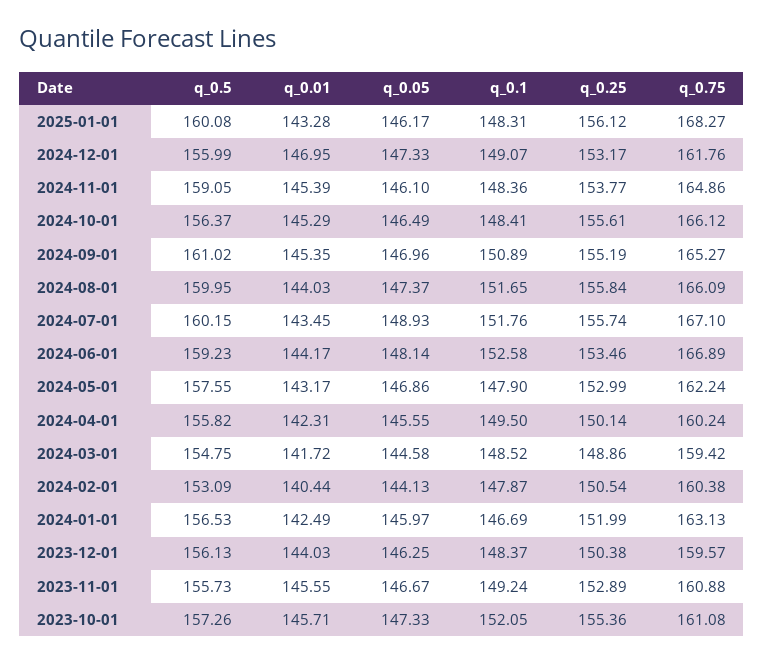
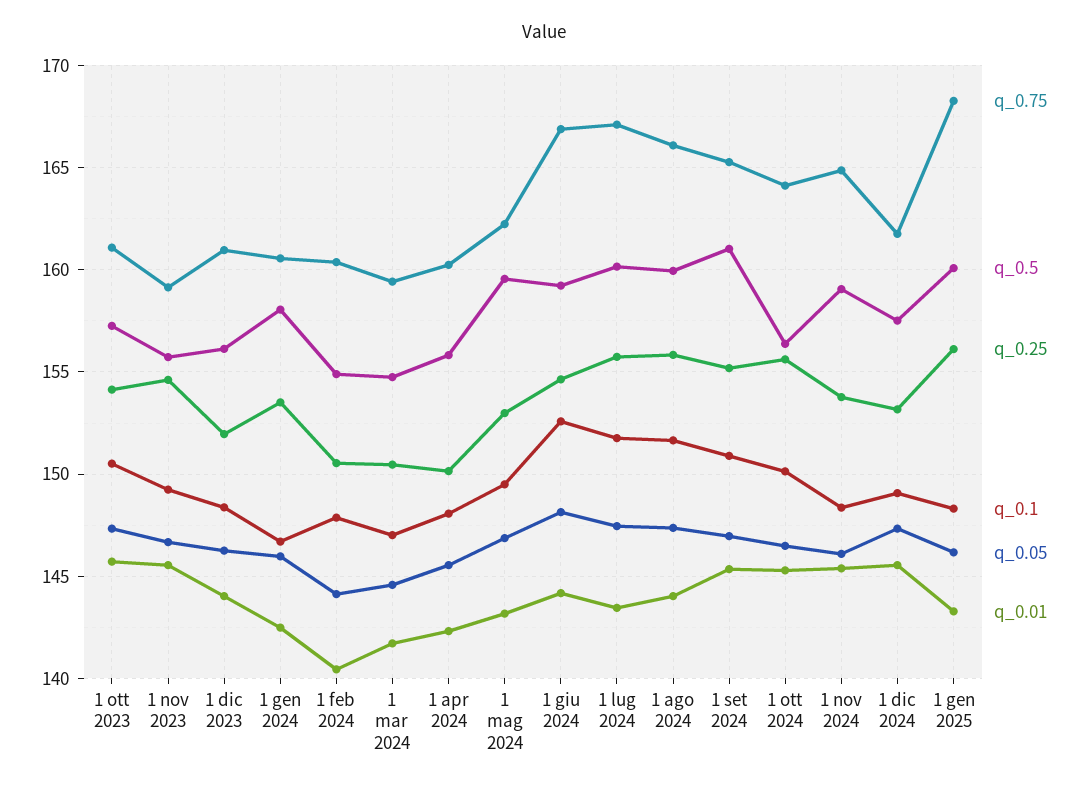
  {
    "q_0.5": {
      "2025-01-01": 160.08,
-     "2024-12-01": 155.99,
+     "2024-12-01": 157.5,
      "2024-11-01": 159.05,
      "2024-10-01": 156.37,
      "2024-09-01": 161.02,
      "2024-08-01": 159.95,
      "2024-07-01": 160.15,
      "2024-06-01": 159.23,
-     "2024-05-01": 157.55,
+     "2024-05-01": 159.5,
      "2024-04-01": 155.82,
      "2024-03-01": 154.75,
-     "2024-02-01": 153.09,
+     "2024-02-01": 155,
-     "2024-01-01": 156.53,
+     "2024-01-01": 158,
      "2023-12-01": 156.13,
      "2023-11-01": 155.73,
      "2023-10-01": 157.26
    },
    "q_0.01": {
      "2025-01-01": 143.28,
-     "2024-12-01": 146.95,
+     "2024-12-01": 145.5,
      "2024-11-01": 145.39,
      "2024-10-01": 145.29,
      "2024-09-01": 145.35,
      "2024-08-01": 144.03,
      "2024-07-01": 143.45,
      "2024-06-01": 144.17,
      "2024-05-01": 143.17,
      "2024-04-01": 142.31,
      "2024-03-01": 141.72,
      "2024-02-01": 140.44,
      "2024-01-01": 142.49,
      "2023-12-01": 144.03,
      "2023-11-01": 145.55,
      "2023-10-01": 145.71
    },
    "q_0.05": {
      "2025-01-01": 146.17,
      "2024-12-01": 147.33,
      "2024-11-01": 146.1,
      "2024-10-01": 146.49,
      "2024-09-01": 146.96,
      "2024-08-01": 147.37,
-     "2024-07-01": 148.93,
+     "2024-07-01": 147.5,
      "2024-06-01": 148.14,
      "2024-05-01": 146.86,
      "2024-04-01": 145.55,
      "2024-03-01": 144.58,
      "2024-02-01": 144.13,
      "2024-01-01": 145.97,
      "2023-12-01": 146.25,
      "2023-11-01": 146.67,
      "2023-10-01": 147.33
    },
    "q_0.1": {
      "2025-01-01": 148.31,
      "2024-12-01": 149.07,
      "2024-11-01": 148.36,
-     "2024-10-01": 148.41,
+     "2024-10-01": 150,
      "2024-09-01": 150.89,
      "2024-08-01": 151.65,
      "2024-07-01": 151.76,
      "2024-06-01": 152.58,
-     "2024-05-01": 147.9,
+     "2024-05-01": 149.5,
-     "2024-04-01": 149.5,
+     "2024-04-01": 148,
-     "2024-03-01": 148.52,
+     "2024-03-01": 147,
      "2024-02-01": 147.87,
      "2024-01-01": 146.69,
      "2023-12-01": 148.37,
      "2023-11-01": 149.24,
-     "2023-10-01": 152.05
+     "2023-10-01": 150.5
    },
    "q_0.25": {
      "2025-01-01": 156.12,
      "2024-12-01": 153.17,
      "2024-11-01": 153.77,
      "2024-10-01": 155.61,
      "2024-09-01": 155.19,
      "2024-08-01": 155.84,
      "2024-07-01": 155.74,
-     "2024-06-01": 153.46,
+     "2024-06-01": 154.5,
      "2024-05-01": 152.99,
      "2024-04-01": 150.14,
-     "2024-03-01": 148.86,
+     "2024-03-01": 150.5,
      "2024-02-01": 150.54,
-     "2024-01-01": 151.99,
+     "2024-01-01": 153.5,
-     "2023-12-01": 150.38,
+     "2023-12-01": 152,
-     "2023-11-01": 152.89,
+     "2023-11-01": 154.5,
-     "2023-10-01": 155.36
+     "2023-10-01": 154
    },
    "q_0.75": {
      "2025-01-01": 168.27,
      "2024-12-01": 161.76,
      "2024-11-01": 164.86,
-     "2024-10-01": 166.12,
+     "2024-10-01": 164,
      "2024-09-01": 165.27,
      "2024-08-01": 166.09,
      "2024-07-01": 167.1,
      "2024-06-01": 166.89,
      "2024-05-01": 162.24,
      "2024-04-01": 160.24,
      "2024-03-01": 159.42,
      "2024-02-01": 160.38,
-     "2024-01-01": 163.13,
+     "2024-01-01": 160.5,
-     "2023-12-01": 159.57,
+     "2023-12-01": 161,
-     "2023-11-01": 160.88,
+     "2023-11-01": 159,
      "2023-10-01": 161.08
    }
  }

